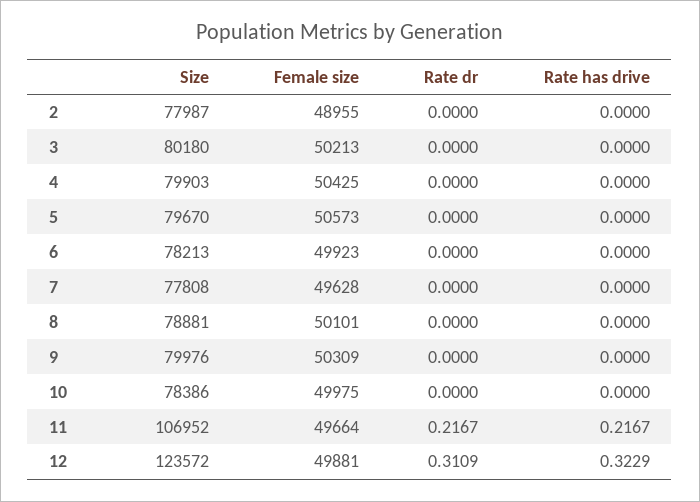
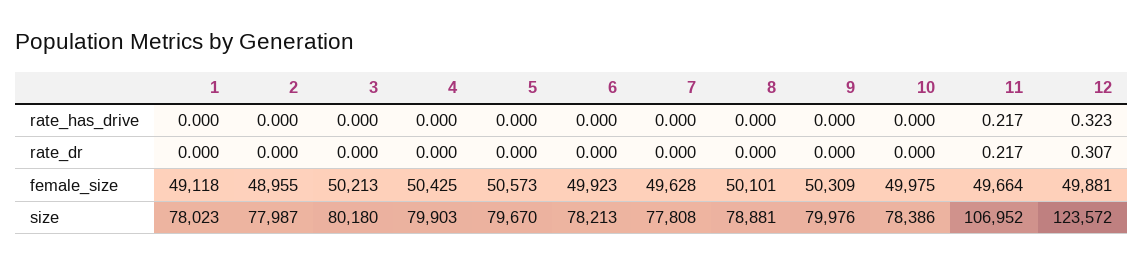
  {
    "Size": {
      "2": 77987,
      "3": 80180,
      "4": 79903,
      "5": 79670,
      "6": 78213,
      "7": 77808,
      "8": 78881,
      "9": 79976,
      "10": 78386,
      "11": 106952,
-     "12": 123572
+     "12": 123572,
+     "1": 78023
    },
    "Female size": {
      "2": 48955,
      "3": 50213,
      "4": 50425,
      "5": 50573,
      "6": 49923,
      "7": 49628,
      "8": 50101,
      "9": 50309,
      "10": 49975,
      "11": 49664,
-     "12": 49881
+     "12": 49881,
+     "1": 49118
    },
    "Rate dr": {
      "2": 0,
      "3": 0,
      "4": 0,
      "5": 0,
      "6": 0,
      "7": 0,
      "8": 0,
      "9": 0,
      "10": 0,
      "11": 0.2167,
-     "12": 0.3109
+     "12": 0.307,
+     "1": 0
    },
    "Rate has drive": {
      "2": 0,
      "3": 0,
      "4": 0,
      "5": 0,
      "6": 0,
      "7": 0,
      "8": 0,
      "9": 0,
      "10": 0,
      "11": 0.2167,
-     "12": 0.3229
+     "12": 0.3229,
+     "1": 0
    }
  }

